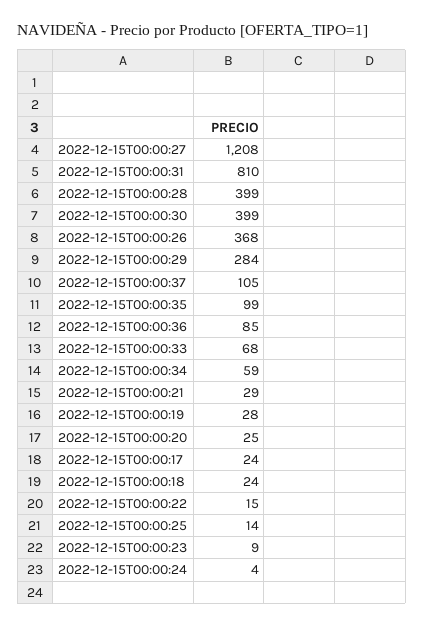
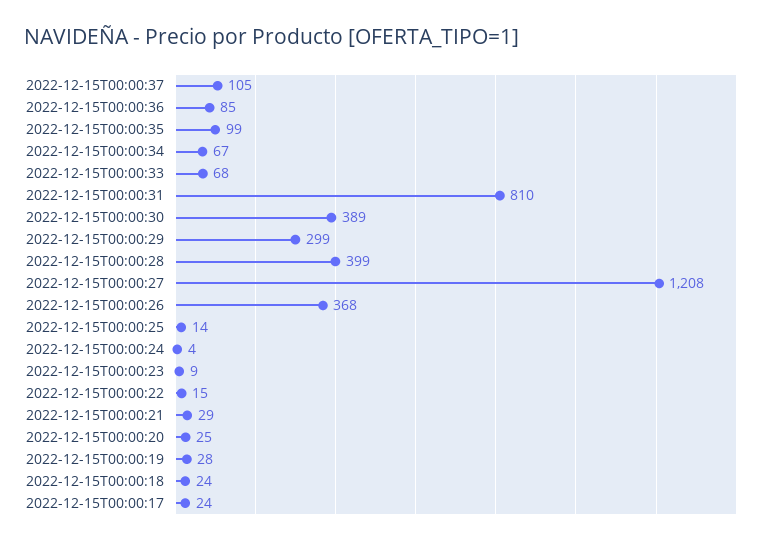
  {
    "2022-12-15T00:00:27": 1208,
    "2022-12-15T00:00:31": 810,
    "2022-12-15T00:00:28": 399,
-   "2022-12-15T00:00:30": 399,
+   "2022-12-15T00:00:30": 389,
    "2022-12-15T00:00:26": 368,
-   "2022-12-15T00:00:29": 284,
+   "2022-12-15T00:00:29": 299,
    "2022-12-15T00:00:37": 105,
    "2022-12-15T00:00:35": 99,
    "2022-12-15T00:00:36": 85,
    "2022-12-15T00:00:33": 68,
-   "2022-12-15T00:00:34": 59,
+   "2022-12-15T00:00:34": 67,
    "2022-12-15T00:00:21": 29,
    "2022-12-15T00:00:19": 28,
    "2022-12-15T00:00:20": 25,
    "2022-12-15T00:00:17": 24,
    "2022-12-15T00:00:18": 24,
    "2022-12-15T00:00:22": 15,
    "2022-12-15T00:00:25": 14,
    "2022-12-15T00:00:23": 9,
    "2022-12-15T00:00:24": 4
  }

